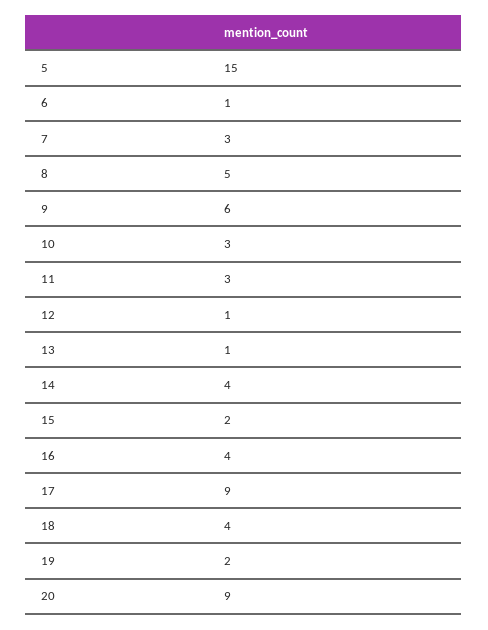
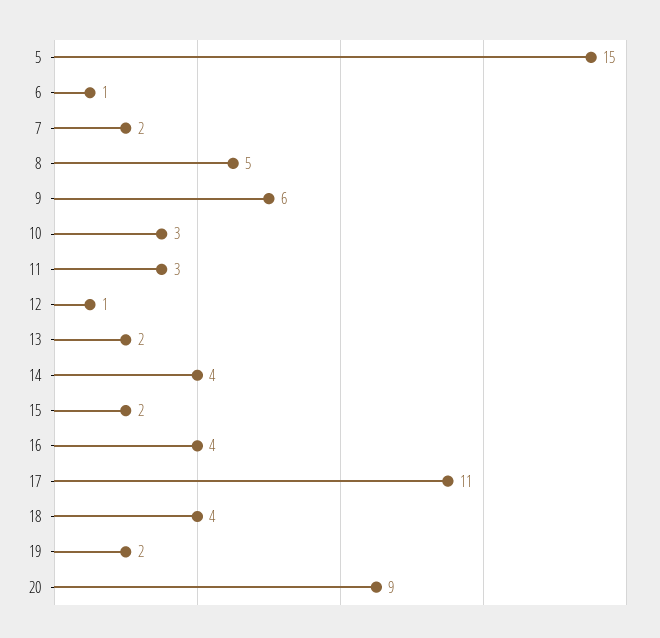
  {
    "5": 15,
    "6": 1,
-   "7": 3,
+   "7": 2,
    "8": 5,
    "9": 6,
    "10": 3,
    "11": 3,
    "12": 1,
-   "13": 1,
+   "13": 2,
    "14": 4,
    "15": 2,
    "16": 4,
-   "17": 9,
+   "17": 11,
    "18": 4,
    "19": 2,
    "20": 9
  }

